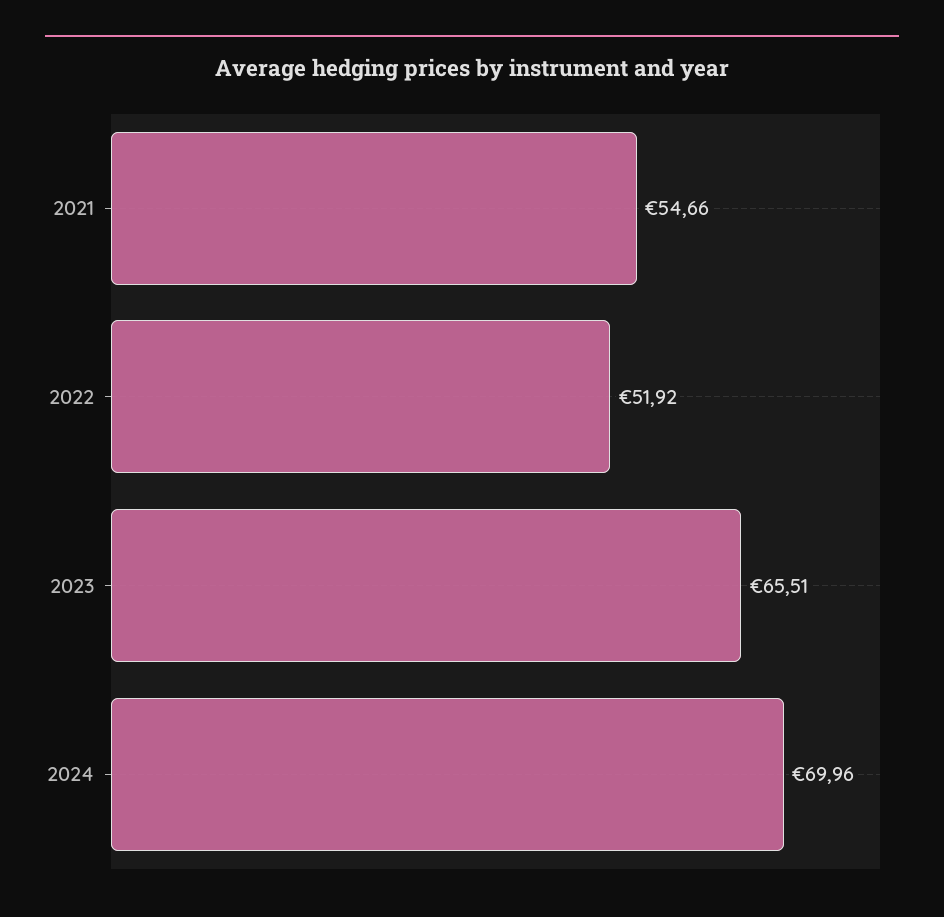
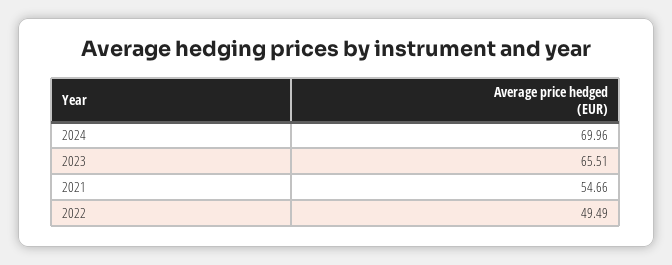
  {
    "2021": 54.66,
-   "2022": 51.92,
+   "2022": 49.49,
    "2023": 65.51,
    "2024": 69.96
  }

